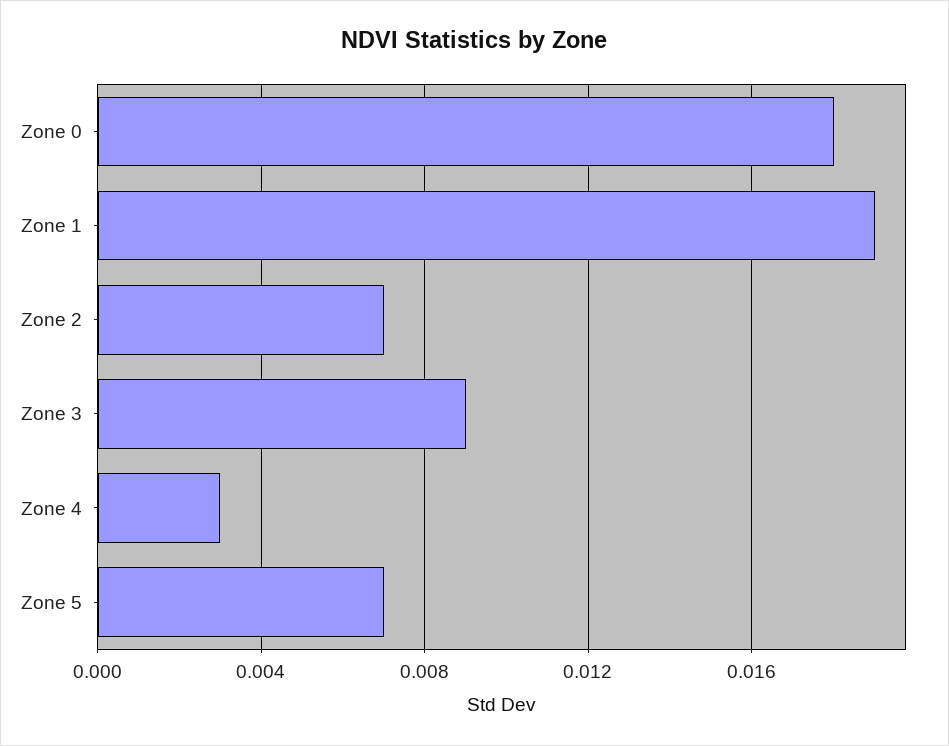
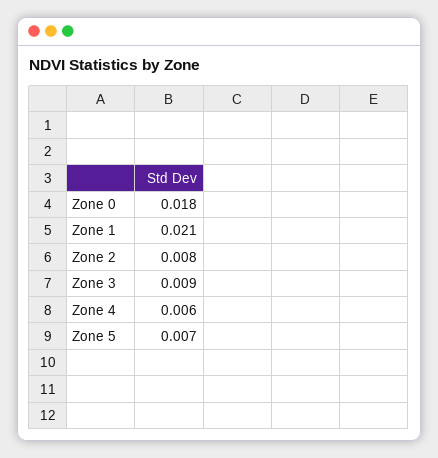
  {
    "Zone 0": 0.018,
-   "Zone 1": 0.019,
+   "Zone 1": 0.021,
-   "Zone 2": 0.007,
+   "Zone 2": 0.008,
    "Zone 3": 0.009,
-   "Zone 4": 0.003,
+   "Zone 4": 0.006,
    "Zone 5": 0.007
  }

